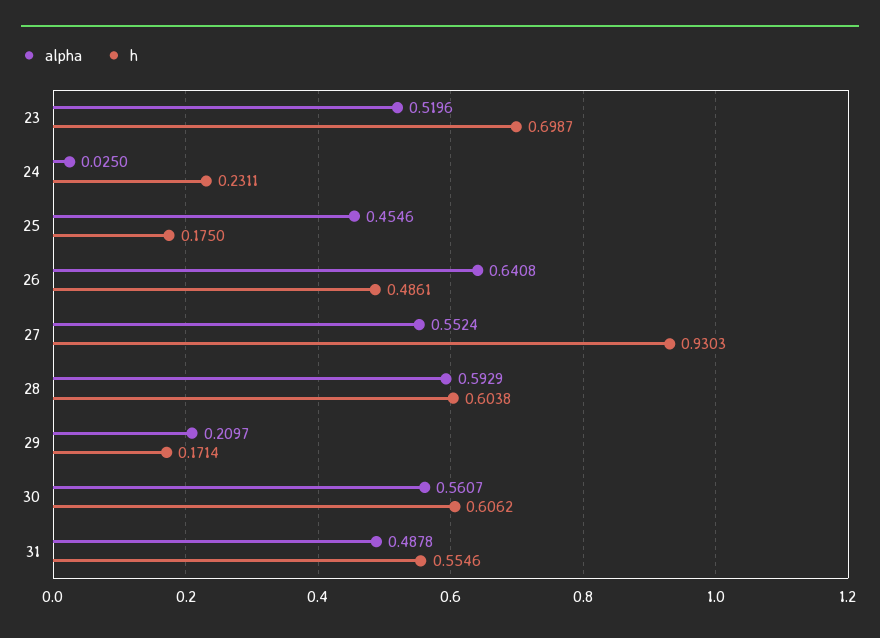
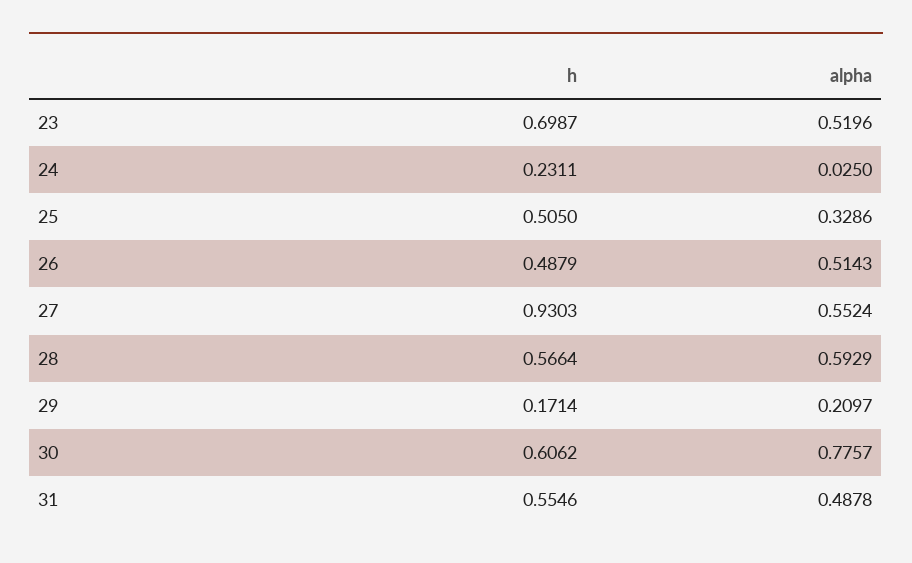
  {
    "alpha": {
      "23": 0.5196,
      "24": 0.025,
-     "25": 0.4546,
+     "25": 0.3286,
-     "26": 0.6408,
+     "26": 0.5143,
      "27": 0.5524,
      "28": 0.5929,
      "29": 0.2097,
-     "30": 0.5607,
+     "30": 0.7757,
      "31": 0.4878
    },
    "h": {
      "23": 0.6987,
      "24": 0.2311,
-     "25": 0.175,
+     "25": 0.505,
-     "26": 0.4861,
+     "26": 0.4879,
      "27": 0.9303,
-     "28": 0.6038,
+     "28": 0.5664,
      "29": 0.1714,
      "30": 0.6062,
      "31": 0.5546
    }
  }

